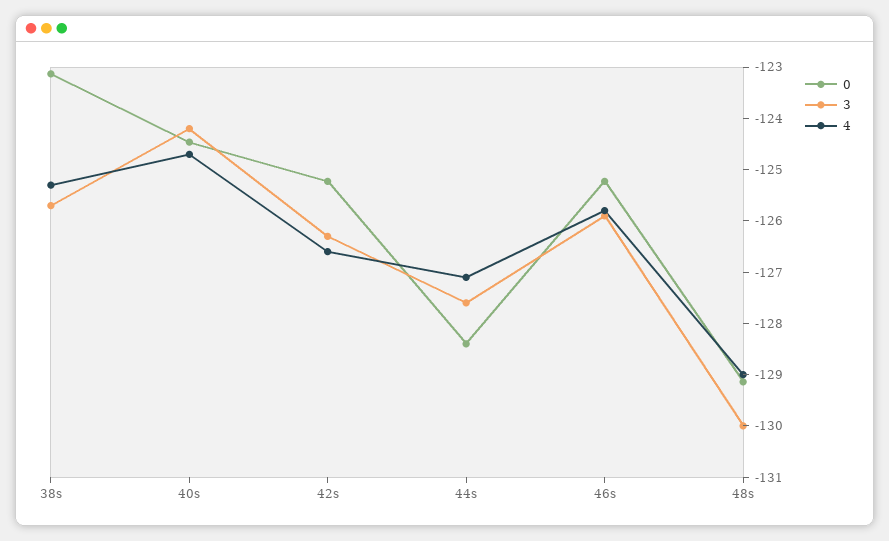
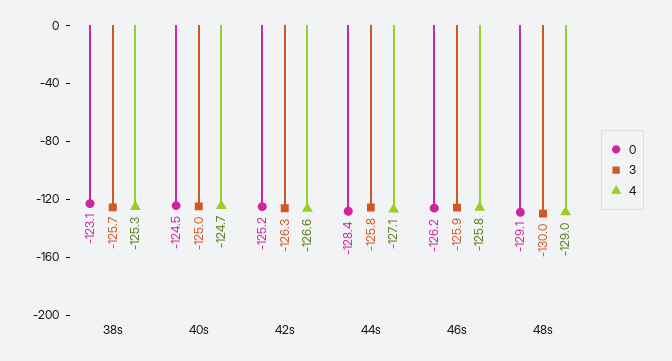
  {
    "0": {
      "38s": -123.1,
      "40s": -124.5,
      "42s": -125.2,
      "44s": -128.4,
-     "46s": -125.2,
+     "46s": -126.2,
      "48s": -129.1
    },
    "3": {
      "38s": -125.7,
-     "40s": -124.2,
+     "40s": -125,
      "42s": -126.3,
-     "44s": -127.6,
+     "44s": -125.8,
      "46s": -125.9,
      "48s": -130
    },
    "4": {
      "38s": -125.3,
      "40s": -124.7,
      "42s": -126.6,
      "44s": -127.1,
      "46s": -125.8,
      "48s": -129
    }
  }

